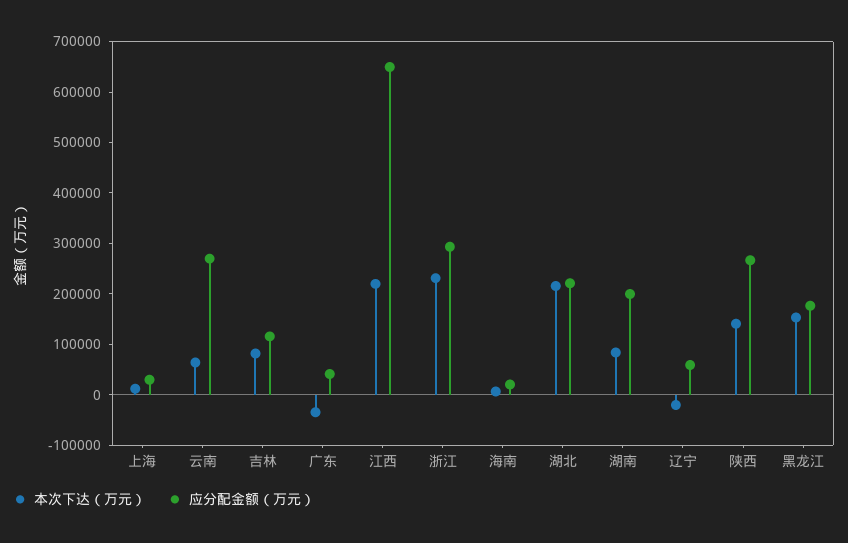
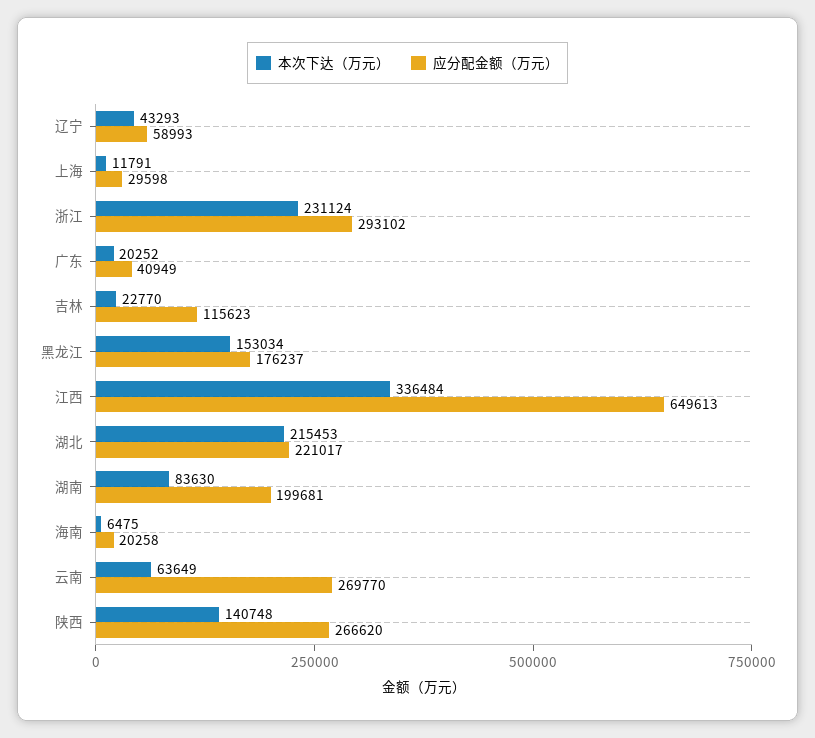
  {
    "本次下达（万元）": {
      "上海": 11791,
      "云南": 63649,
-     "吉林": 80000,
+     "吉林": 22770,
-     "广东": -40000,
+     "广东": 20252,
-     "江西": 220000,
+     "江西": 336484,
      "浙江": 231124,
      "海南": 6475,
      "湖北": 215453,
      "湖南": 83630,
-     "辽宁": -20000,
+     "辽宁": 43293,
      "陕西": 140748,
      "黑龙江": 153034
    },
    "应分配金额（万元）": {
      "上海": 29598,
      "云南": 269770,
      "吉林": 115623,
      "广东": 40949,
      "江西": 649613,
      "浙江": 293102,
      "海南": 20258,
      "湖北": 221017,
      "湖南": 199681,
      "辽宁": 58993,
      "陕西": 266620,
      "黑龙江": 176237
    }
  }

